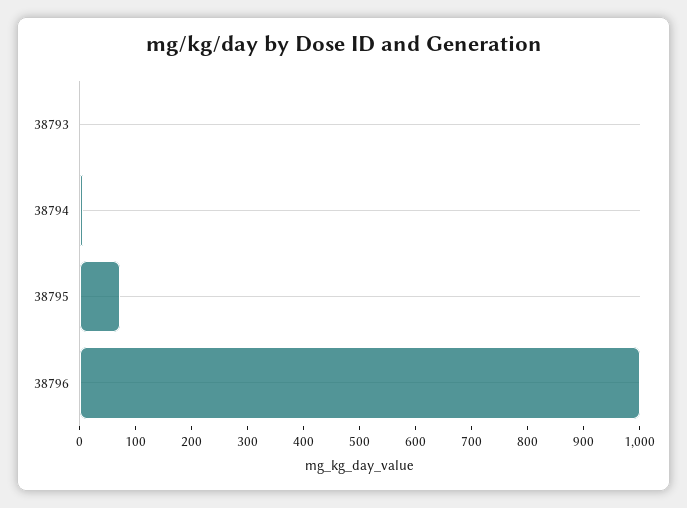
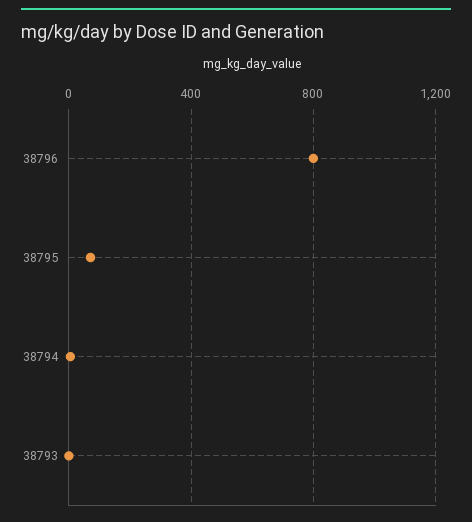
  {
    "38793": 0,
    "38794": 0,
    "38795": 80,
-   "38796": 1000
+   "38796": 800
  }

